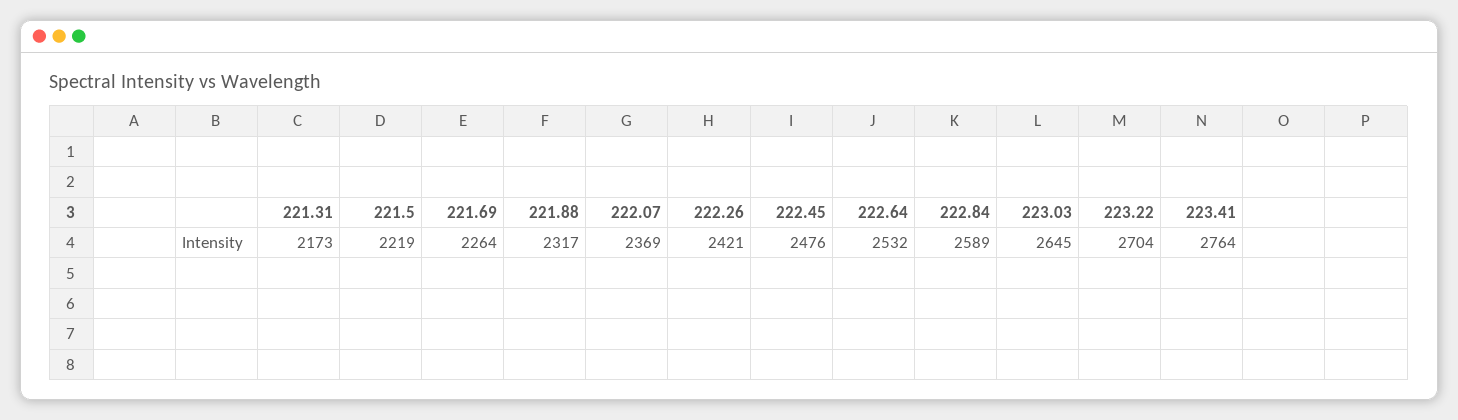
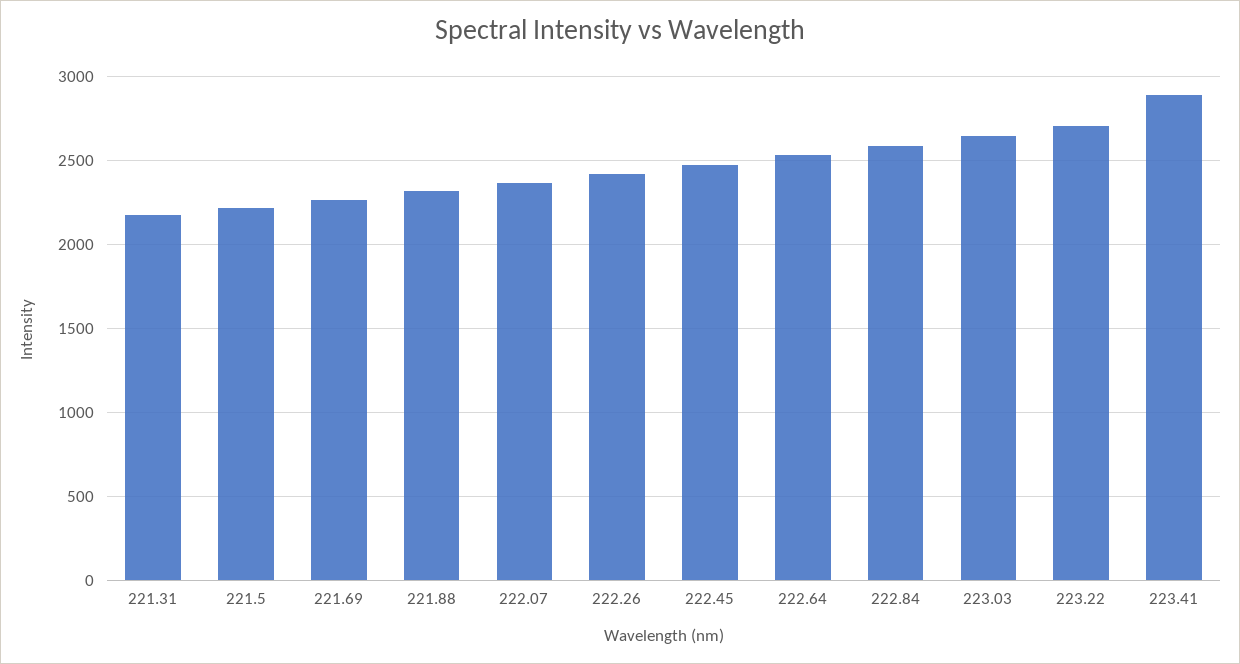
  {
    "221.31": 2173,
    "221.5": 2219,
    "221.69": 2264,
    "221.88": 2317,
    "222.07": 2369,
    "222.26": 2421,
    "222.45": 2476,
    "222.64": 2532,
    "222.84": 2589,
    "223.03": 2645,
    "223.22": 2704,
-   "223.41": 2764
+   "223.41": 2900
  }

